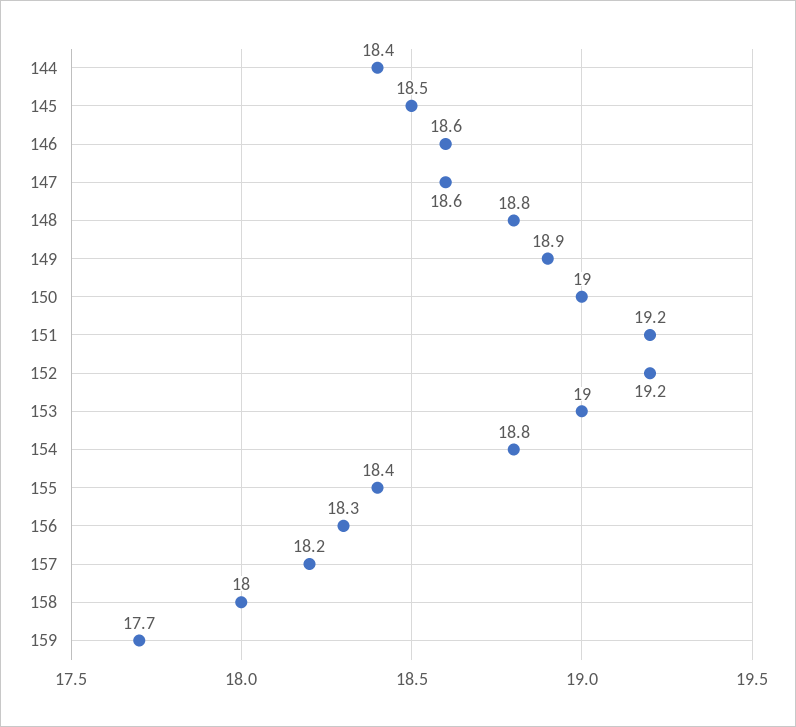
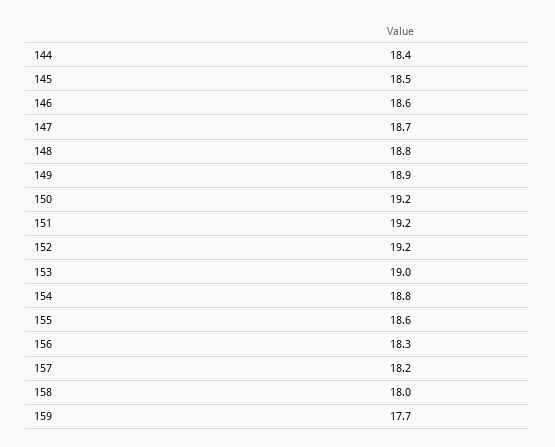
  {
    "144": 18.4,
    "145": 18.5,
    "146": 18.6,
-   "147": 18.6,
+   "147": 18.7,
    "148": 18.8,
    "149": 18.9,
-   "150": 19,
+   "150": 19.2,
    "151": 19.2,
    "152": 19.2,
    "153": 19,
    "154": 18.8,
-   "155": 18.4,
+   "155": 18.6,
    "156": 18.3,
    "157": 18.2,
    "158": 18,
    "159": 17.7
  }

